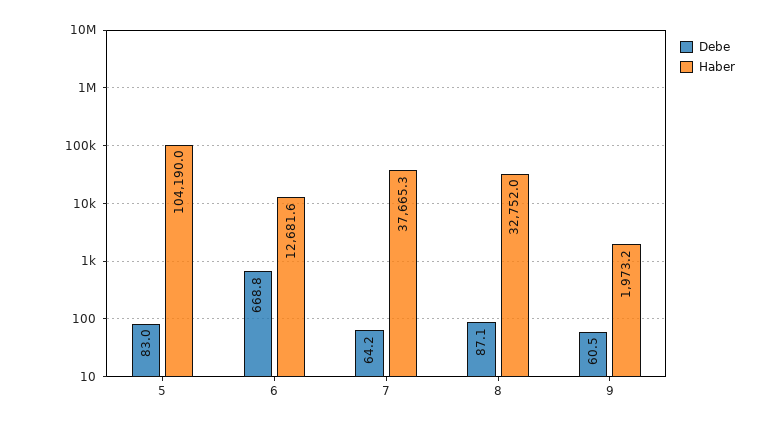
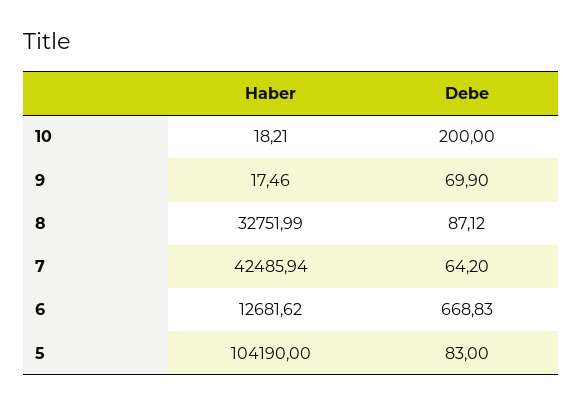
  {
    "Debe": {
      "5": 83,
      "6": 668.83,
      "7": 64.2,
      "8": 87.12,
-     "9": 60.5
+     "9": 69.9,
+     "10": 200
    },
    "Haber": {
      "5": 104190,
      "6": 12681.62,
-     "7": 37665.3,
+     "7": 42485.94,
      "8": 32751.99,
-     "9": 1973.2
+     "9": 17.46,
+     "10": 18.21
    }
  }

